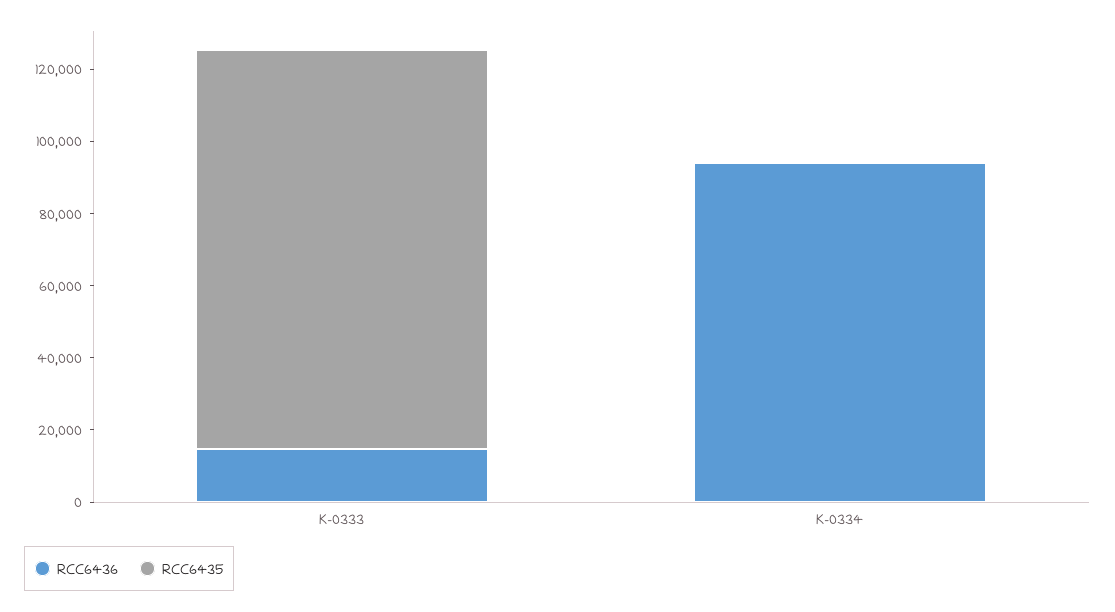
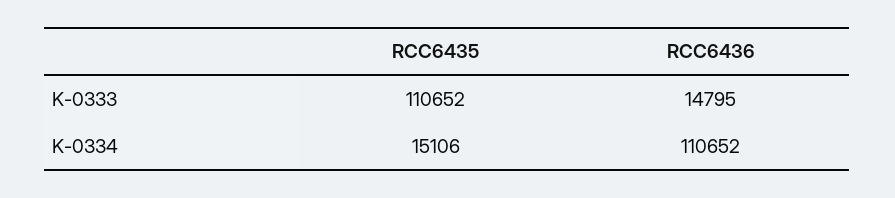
  {
    "RCC6436": {
      "K-0333": 14795,
-     "K-0334": 95000
+     "K-0334": 110652
    },
    "RCC6435": {
      "K-0333": 110652,
-     "K-0334": 0
+     "K-0334": 15106
    }
  }

